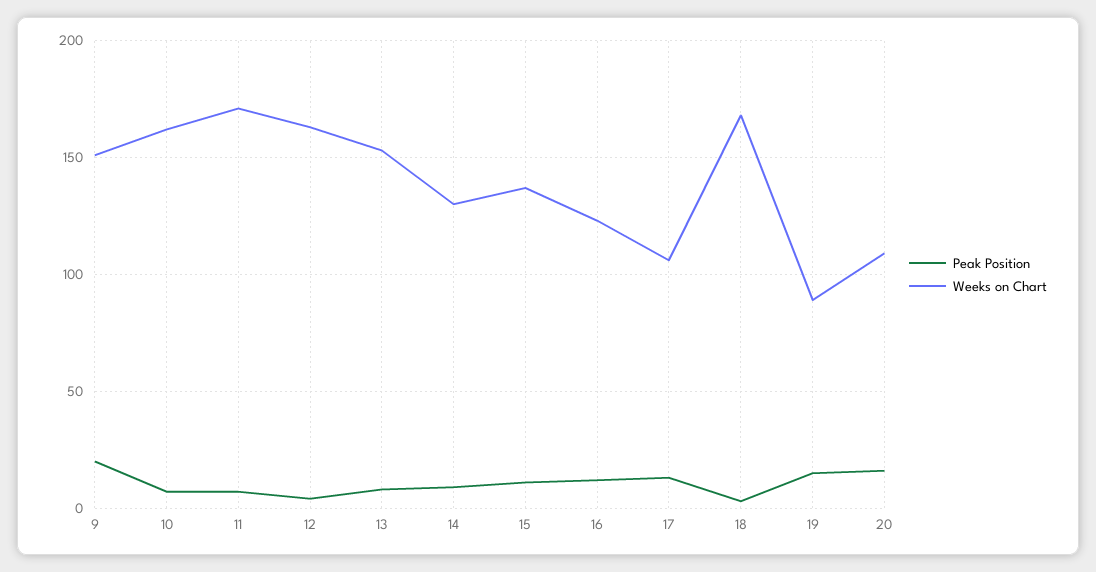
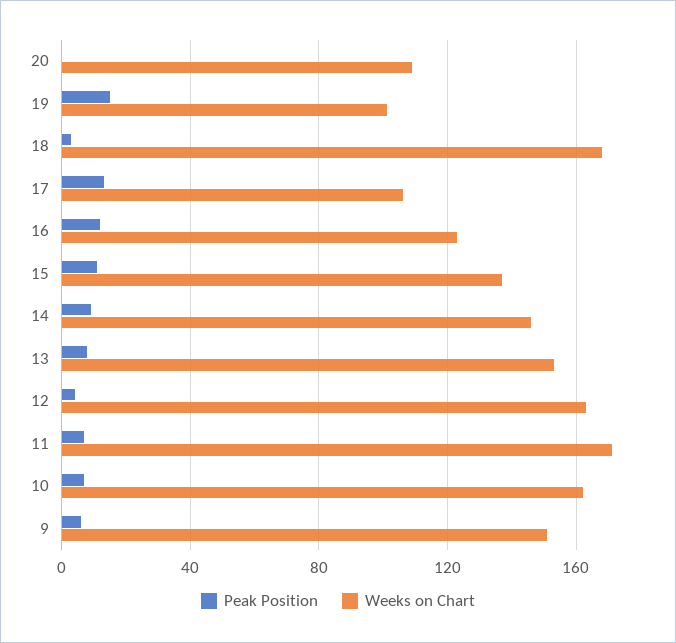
  {
    "Peak Position": {
-     "9": 20,
+     "9": 5,
      "10": 5,
      "11": 5,
      "12": 5,
      "13": 10,
      "14": 10,
      "15": 10,
      "16": 10,
      "17": 15,
      "18": 5,
      "19": 15,
-     "20": 15
+     "20": 0
    },
    "Weeks on Chart": {
      "9": 150,
      "10": 160,
      "11": 170,
      "12": 165,
      "13": 155,
-     "14": 130,
+     "14": 145,
      "15": 135,
      "16": 125,
      "17": 105,
      "18": 170,
-     "19": 90,
+     "19": 100,
      "20": 110
    }
  }

